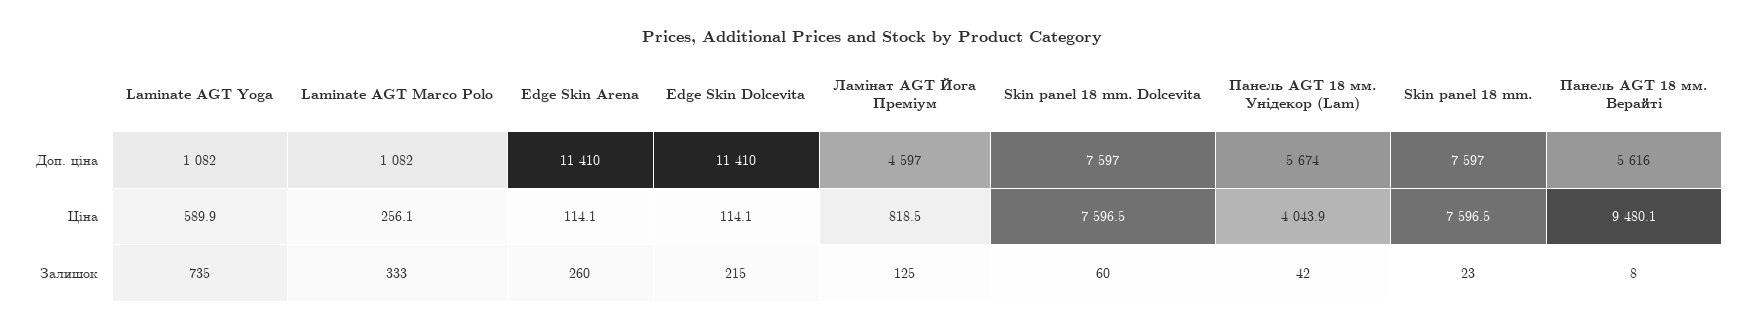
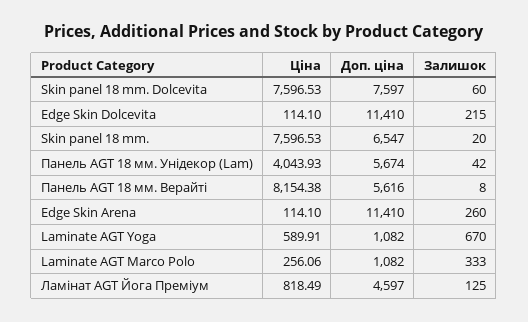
  {
    "Laminate AGT Yoga": {
      "Доп. ціна": 1082,
      "Ціна": 589.91,
-     "Залишок": 735
+     "Залишок": 670
    },
    "Laminate AGT Marco Polo": {
      "Доп. ціна": 1082,
      "Ціна": 256.06,
      "Залишок": 333
    },
    "Edge Skin Arena": {
      "Доп. ціна": 11410,
      "Ціна": 114.1,
      "Залишок": 260
    },
    "Edge Skin Dolcevita": {
      "Доп. ціна": 11410,
      "Ціна": 114.1,
      "Залишок": 215
    },
    "Ламінат AGT Йога Преміум": {
      "Доп. ціна": 4597,
      "Ціна": 818.49,
      "Залишок": 125
    },
    "Skin panel 18 mm. Dolcevita": {
      "Доп. ціна": 7597,
      "Ціна": 7596.53,
      "Залишок": 60
    },
    "Панель AGT 18 мм. Унідекор (Lam)": {
      "Доп. ціна": 5674,
      "Ціна": 4043.93,
      "Залишок": 42
    },
    "Skin panel 18 mm.": {
-     "Доп. ціна": 7597,
+     "Доп. ціна": 6547,
      "Ціна": 7596.53,
-     "Залишок": 23
+     "Залишок": 20
    },
    "Панель AGT 18 мм. Верайті": {
      "Доп. ціна": 5616,
-     "Ціна": 9480.1,
+     "Ціна": 8154.38,
      "Залишок": 8
    }
  }

